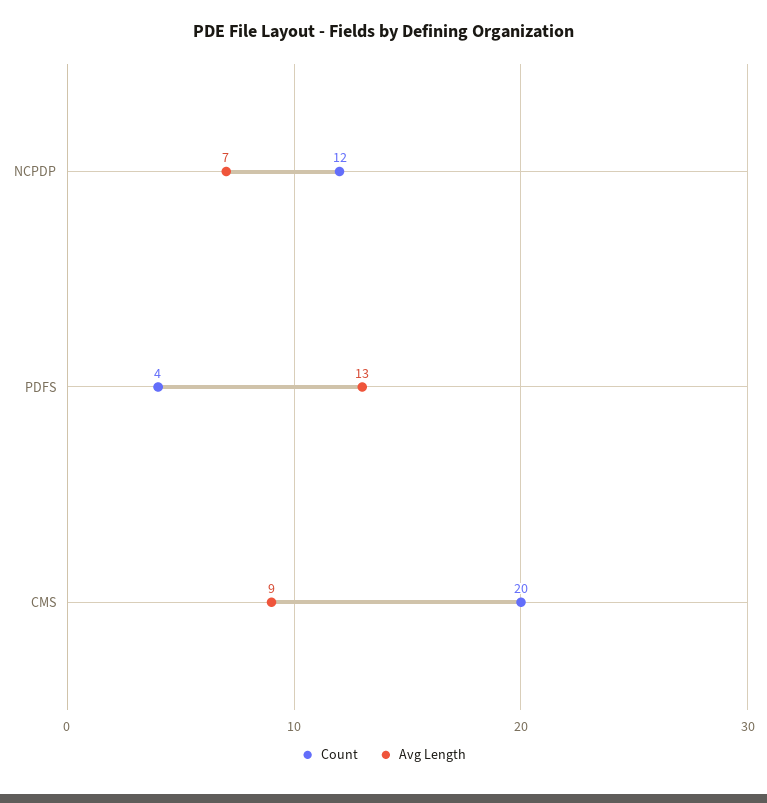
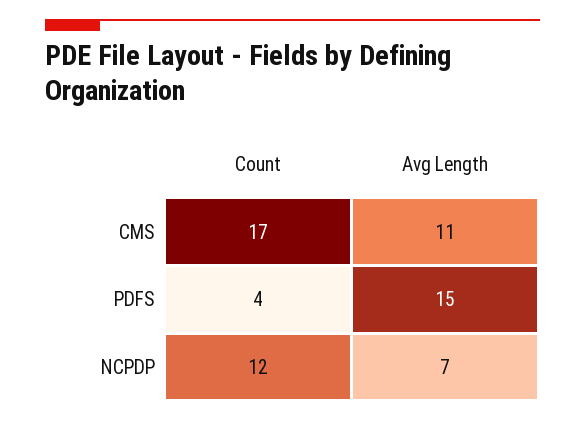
  {
    "Count": {
      "NCPDP": 12,
      "PDFS": 4,
-     "CMS": 20
+     "CMS": 17
    },
    "Avg Length": {
      "NCPDP": 7,
-     "PDFS": 13,
+     "PDFS": 15,
-     "CMS": 9
+     "CMS": 11
    }
  }

